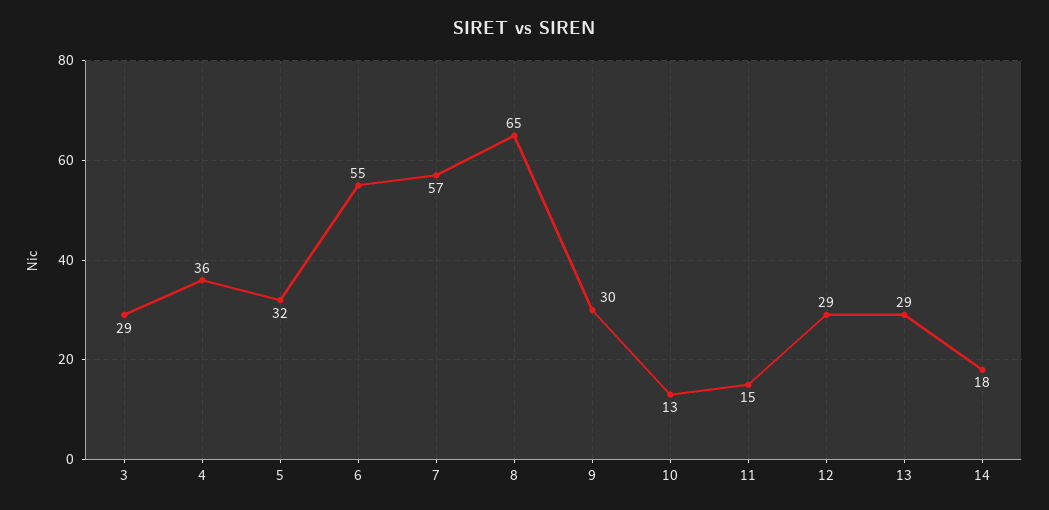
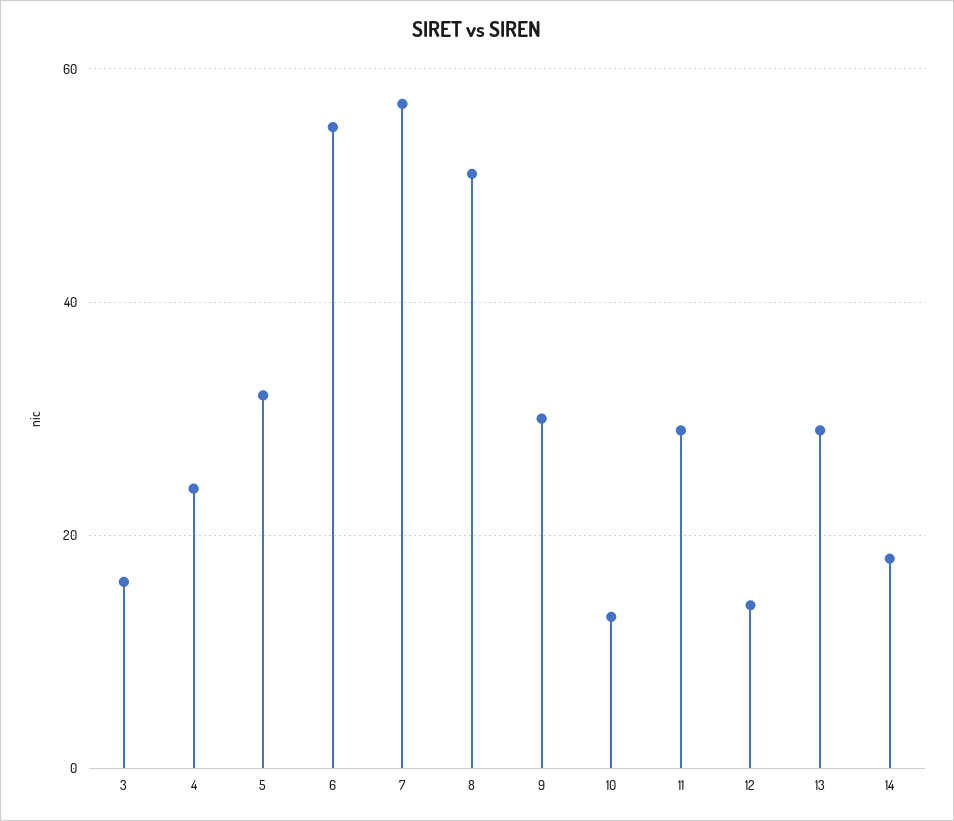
  {
-   "3": 29,
+   "3": 15,
-   "4": 36,
+   "4": 25,
    "5": 32,
    "6": 55,
    "7": 57,
-   "8": 65,
+   "8": 50,
    "9": 30,
    "10": 13,
-   "11": 15,
+   "11": 30,
-   "12": 29,
+   "12": 15,
    "13": 29,
    "14": 18
  }

